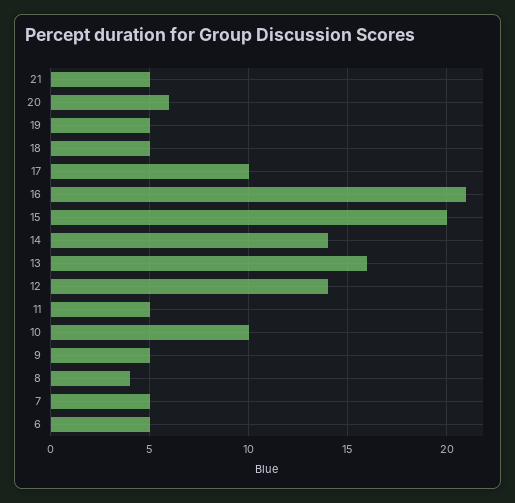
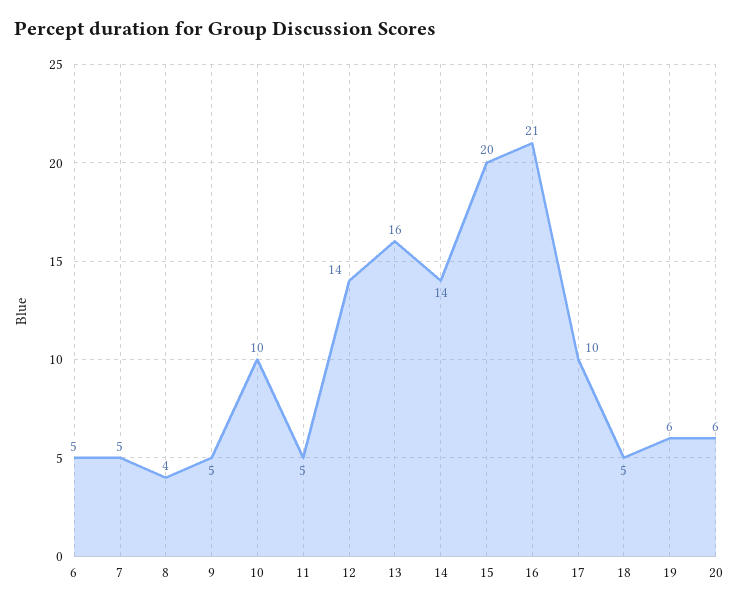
  {
-   "21": 5,
    "20": 6,
-   "19": 5,
+   "19": 6,
    "18": 5,
    "17": 10,
    "16": 21,
    "15": 20,
    "14": 14,
    "13": 16,
    "12": 14,
    "11": 5,
    "10": 10,
    "9": 5,
    "8": 4,
    "7": 5,
    "6": 5
  }

